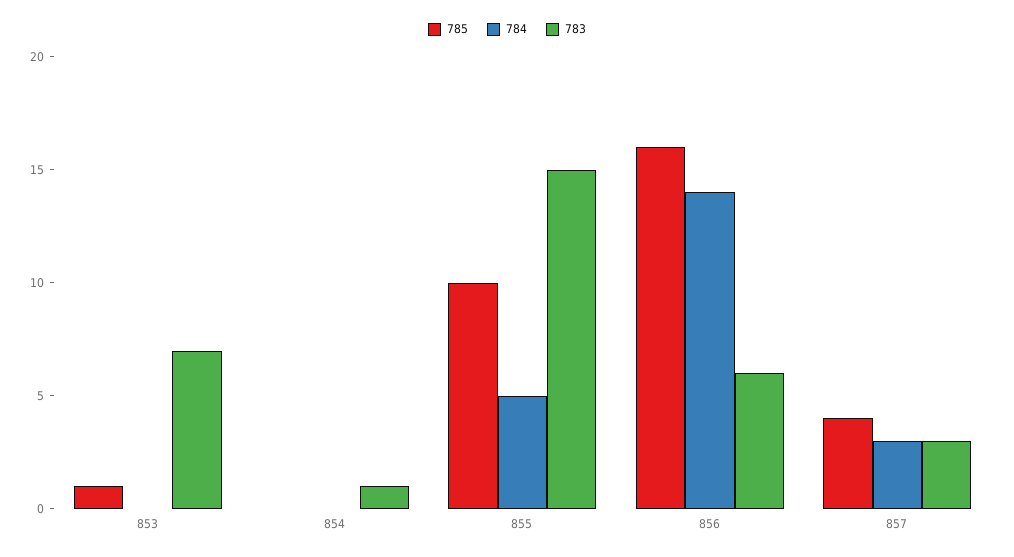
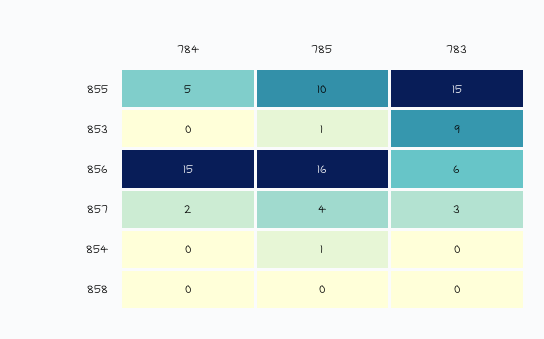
  {
    "785": {
      "853": 1,
-     "854": 0,
+     "854": 1,
      "855": 10,
      "856": 16,
-     "857": 4
+     "857": 4,
+     "858": 0
    },
    "784": {
      "853": 0,
      "854": 0,
      "855": 5,
-     "856": 14,
+     "856": 15,
-     "857": 3
+     "857": 2,
+     "858": 0
    },
    "783": {
-     "853": 7,
+     "853": 9,
-     "854": 1,
+     "854": 0,
      "855": 15,
      "856": 6,
-     "857": 3
+     "857": 3,
+     "858": 0
    }
  }

